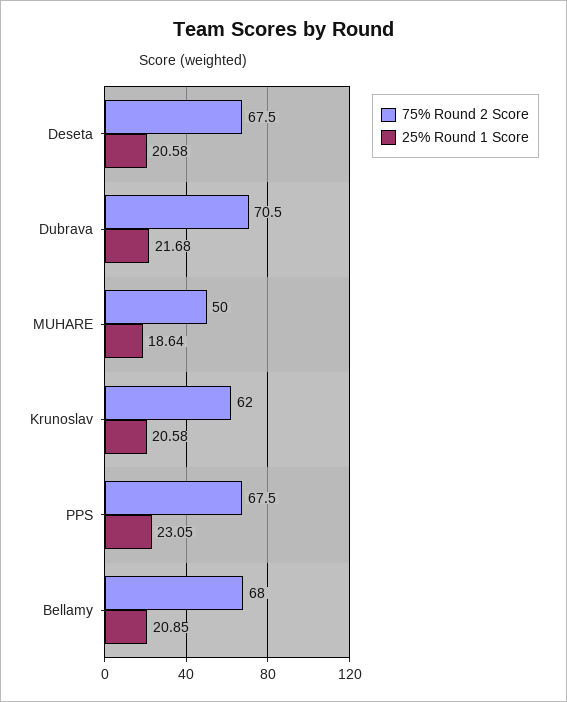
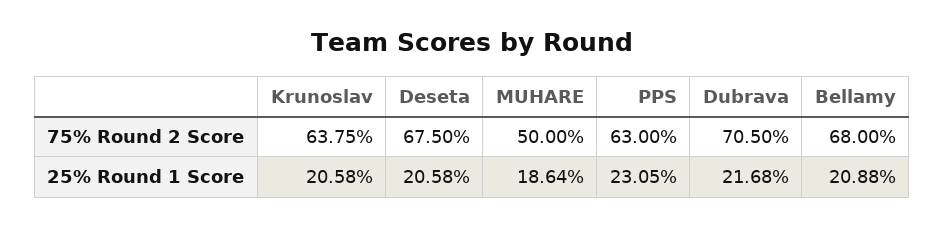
  {
    "75% Round 2 Score": {
      "Deseta": 67.5,
      "Dubrava": 70.5,
      "MUHARE": 50,
-     "Krunoslav": 62,
+     "Krunoslav": 63.75,
-     "PPS": 67.5,
+     "PPS": 63,
      "Bellamy": 68
    },
    "25% Round 1 Score": {
      "Deseta": 20.58,
      "Dubrava": 21.68,
      "MUHARE": 18.64,
      "Krunoslav": 20.58,
      "PPS": 23.05,
-     "Bellamy": 20.85
+     "Bellamy": 20.88
    }
  }

